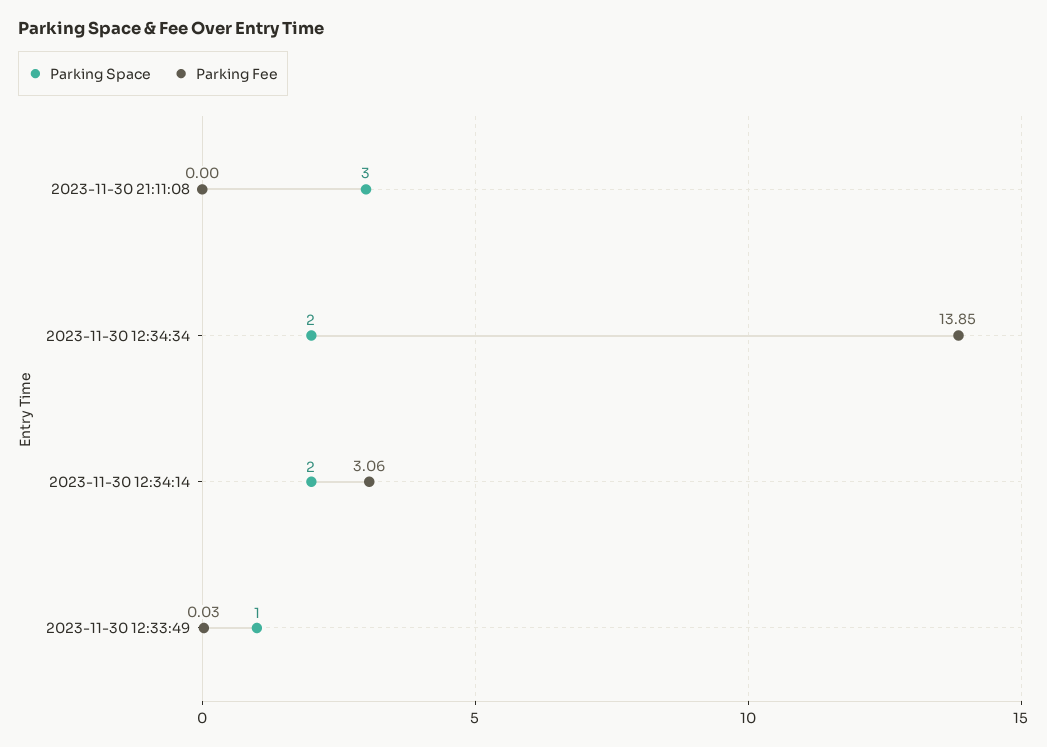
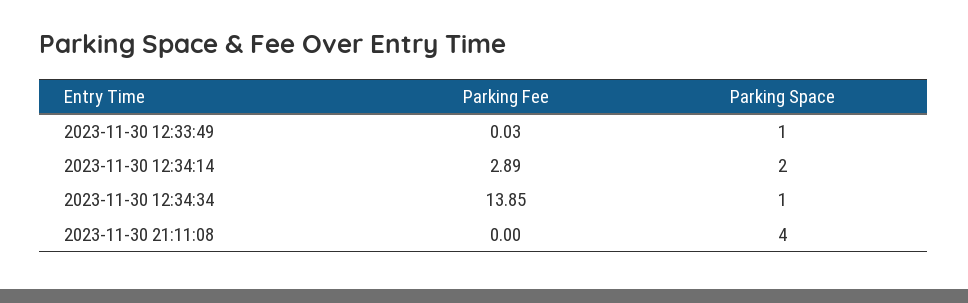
  {
    "Parking Space": {
-     "2023-11-30 21:11:08": 3,
+     "2023-11-30 21:11:08": 4,
-     "2023-11-30 12:34:34": 2,
+     "2023-11-30 12:34:34": 1,
      "2023-11-30 12:34:14": 2,
      "2023-11-30 12:33:49": 1
    },
    "Parking Fee": {
      "2023-11-30 21:11:08": 0,
      "2023-11-30 12:34:34": 13.85,
-     "2023-11-30 12:34:14": 3.06,
+     "2023-11-30 12:34:14": 2.89,
      "2023-11-30 12:33:49": 0.03
    }
  }

